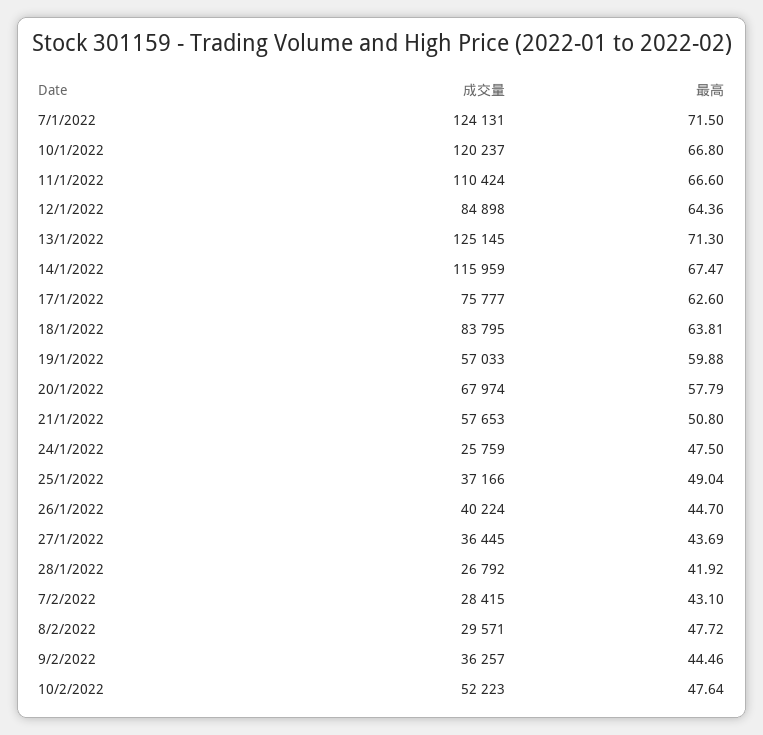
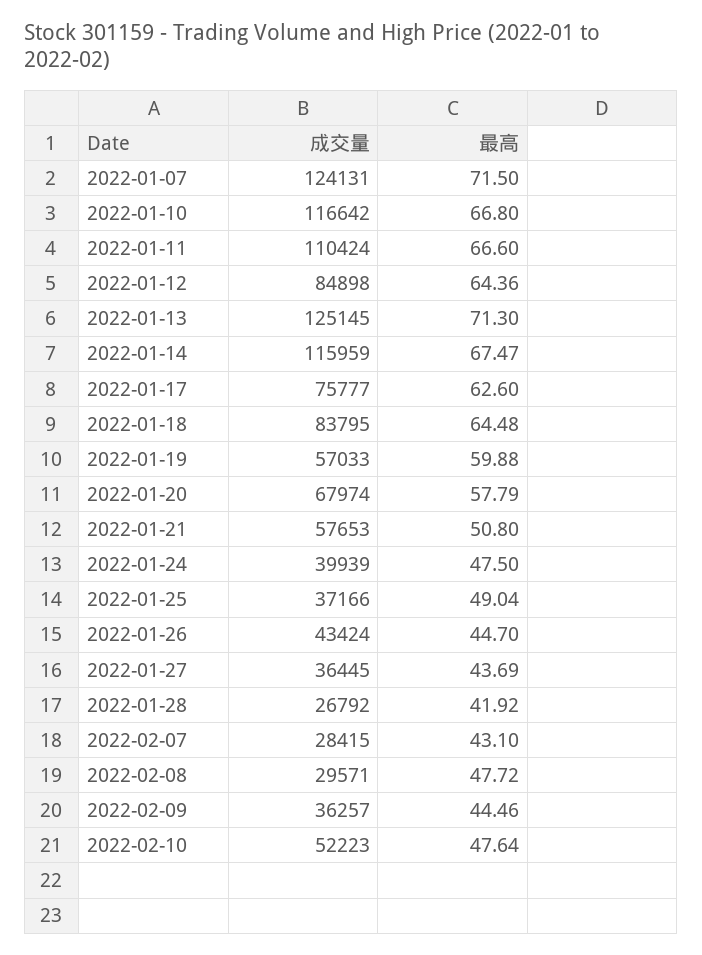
  {
    "成交量": {
      "7/1/2022": 124131,
-     "10/1/2022": 120237,
+     "10/1/2022": 116642,
      "11/1/2022": 110424,
      "12/1/2022": 84898,
      "13/1/2022": 125145,
      "14/1/2022": 115959,
      "17/1/2022": 75777,
      "18/1/2022": 83795,
      "19/1/2022": 57033,
      "20/1/2022": 67974,
      "21/1/2022": 57653,
-     "24/1/2022": 25759,
+     "24/1/2022": 39939,
      "25/1/2022": 37166,
-     "26/1/2022": 40224,
+     "26/1/2022": 43424,
      "27/1/2022": 36445,
      "28/1/2022": 26792,
      "7/2/2022": 28415,
      "8/2/2022": 29571,
      "9/2/2022": 36257,
      "10/2/2022": 52223
    },
    "最高": {
      "7/1/2022": 71.5,
      "10/1/2022": 66.8,
      "11/1/2022": 66.6,
      "12/1/2022": 64.36,
      "13/1/2022": 71.3,
      "14/1/2022": 67.47,
      "17/1/2022": 62.6,
-     "18/1/2022": 63.81,
+     "18/1/2022": 64.48,
      "19/1/2022": 59.88,
      "20/1/2022": 57.79,
      "21/1/2022": 50.8,
      "24/1/2022": 47.5,
      "25/1/2022": 49.04,
      "26/1/2022": 44.7,
      "27/1/2022": 43.69,
      "28/1/2022": 41.92,
      "7/2/2022": 43.1,
      "8/2/2022": 47.72,
      "9/2/2022": 44.46,
      "10/2/2022": 47.64
    }
  }

